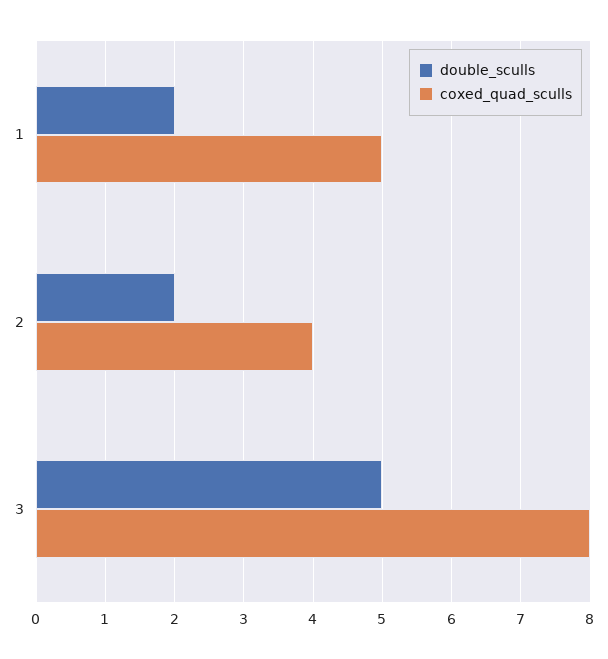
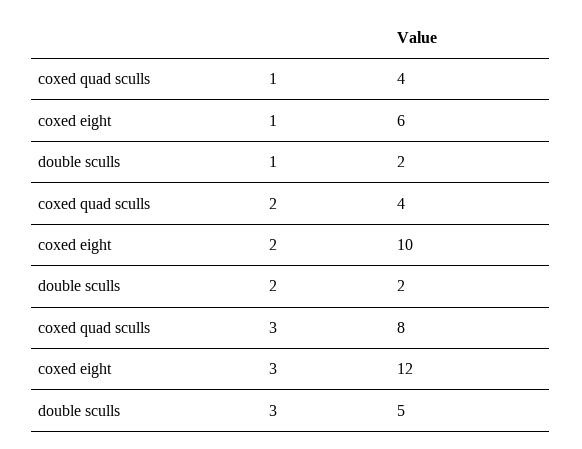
  {
    "double_sculls": {
      "1": 2,
      "2": 2,
      "3": 5
    },
    "coxed_quad_sculls": {
-     "1": 5,
+     "1": 4,
      "2": 4,
      "3": 8
-   }
+   },
+   "coxed eight": {
+     "1": 6,
+     "2": 10,
+     "3": 12
+   }
  }

